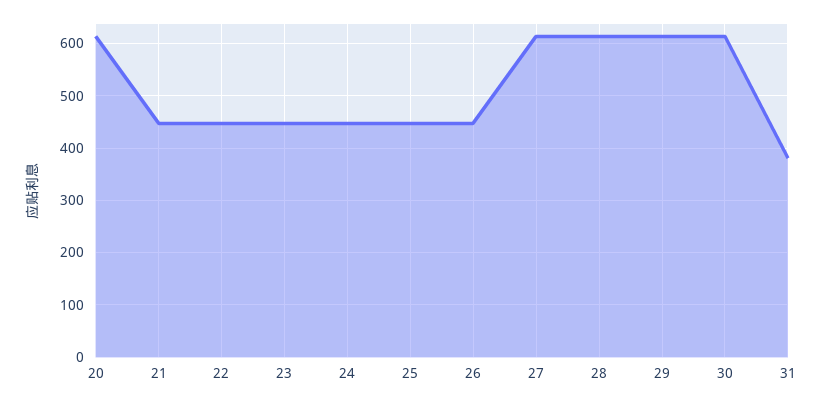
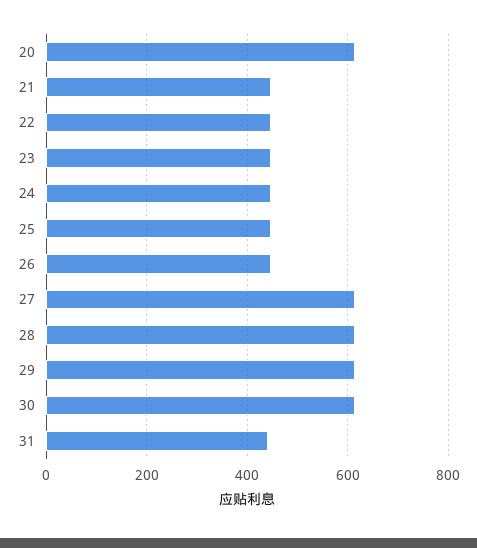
  {
    "20": 620,
    "21": 440,
    "22": 440,
    "23": 440,
    "24": 440,
    "25": 440,
    "26": 440,
    "27": 620,
    "28": 620,
    "29": 620,
    "30": 620,
-   "31": 380
+   "31": 440
  }

